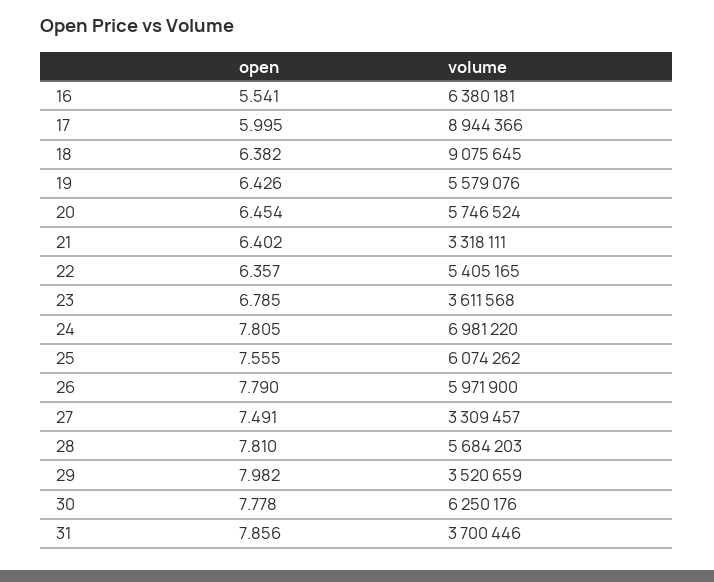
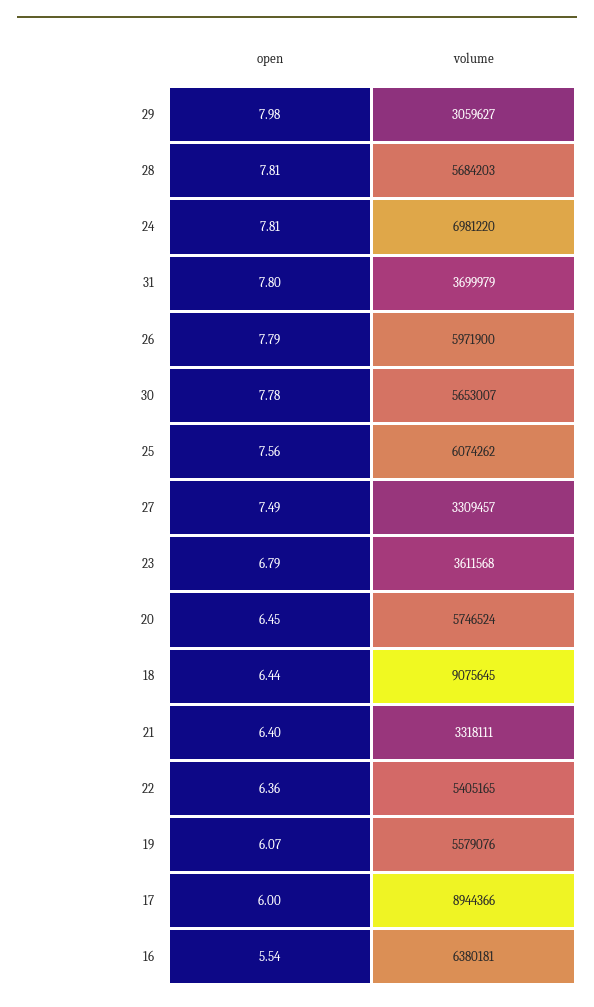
  {
    "open": {
      "16": 5.541,
      "17": 5.995,
-     "18": 6.382,
+     "18": 6.44,
-     "19": 6.426,
+     "19": 6.07,
      "20": 6.454,
      "21": 6.402,
      "22": 6.357,
      "23": 6.785,
      "24": 7.805,
      "25": 7.555,
      "26": 7.79,
      "27": 7.491,
      "28": 7.81,
      "29": 7.982,
      "30": 7.778,
-     "31": 7.856
+     "31": 7.8
    },
    "volume": {
      "16": 6380181,
      "17": 8944366,
      "18": 9075645,
      "19": 5579076,
      "20": 5746524,
      "21": 3318111,
      "22": 5405165,
      "23": 3611568,
      "24": 6981220,
      "25": 6074262,
      "26": 5971900,
      "27": 3309457,
      "28": 5684203,
-     "29": 3520659,
+     "29": 3059627,
-     "30": 6250176,
+     "30": 5653007,
-     "31": 3700446
+     "31": 3699979
    }
  }

